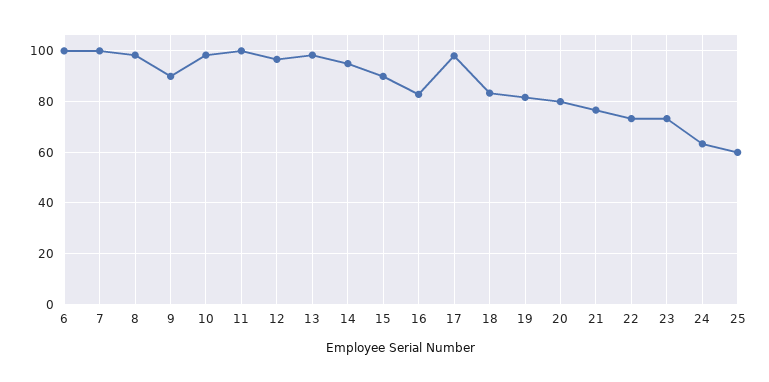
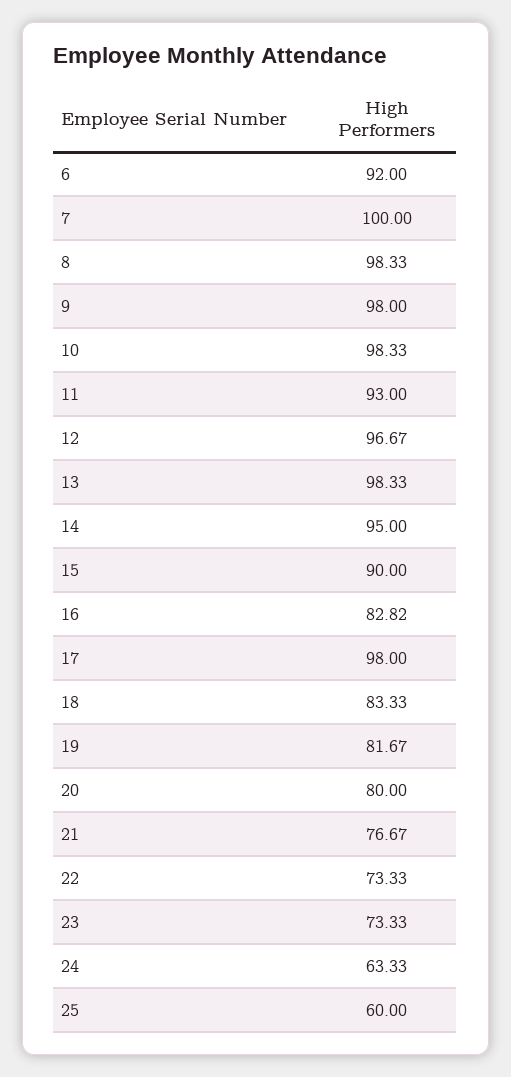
  {
-   "6": 100,
+   "6": 92,
    "7": 100,
    "8": 98.33,
-   "9": 90,
+   "9": 98,
    "10": 98.33,
-   "11": 100,
+   "11": 93,
    "12": 96.67,
    "13": 98.33,
    "14": 95,
    "15": 90,
    "16": 82.82,
    "17": 98,
    "18": 83.33,
    "19": 81.67,
    "20": 80,
    "21": 76.67,
    "22": 73.33,
    "23": 73.33,
    "24": 63.33,
    "25": 60
  }

